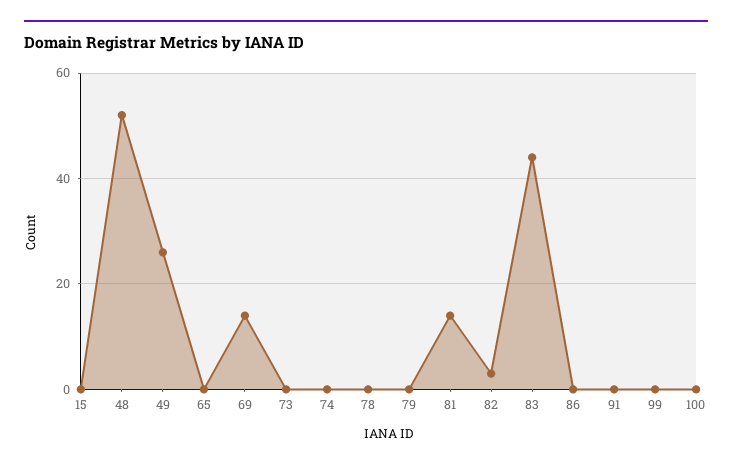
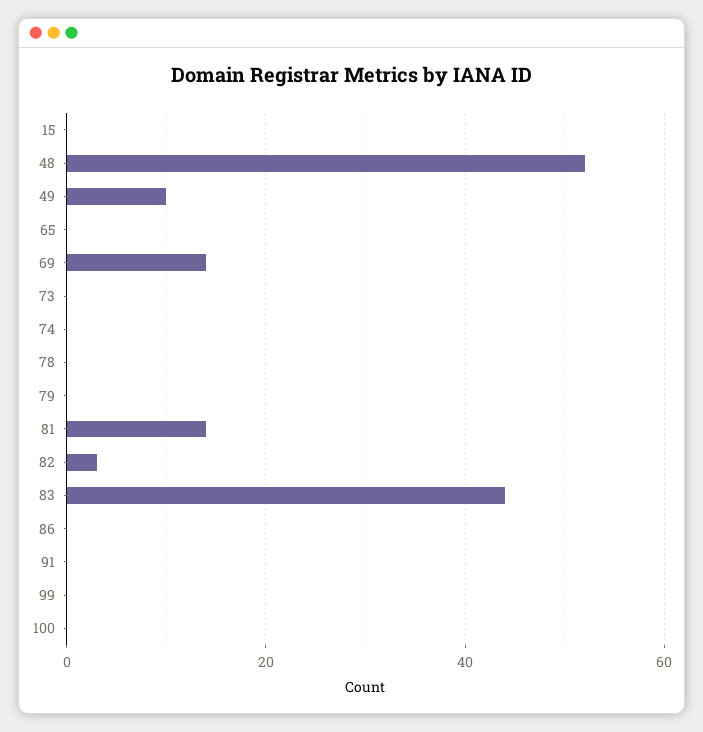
  {
    "15": 0,
    "48": 50,
-   "49": 25,
+   "49": 10,
    "65": 0,
    "69": 15,
    "73": 0,
    "74": 0,
    "78": 0,
    "79": 0,
    "81": 15,
    "82": 5,
    "83": 45,
    "86": 0,
    "91": 0,
    "99": 0,
    "100": 0
  }

